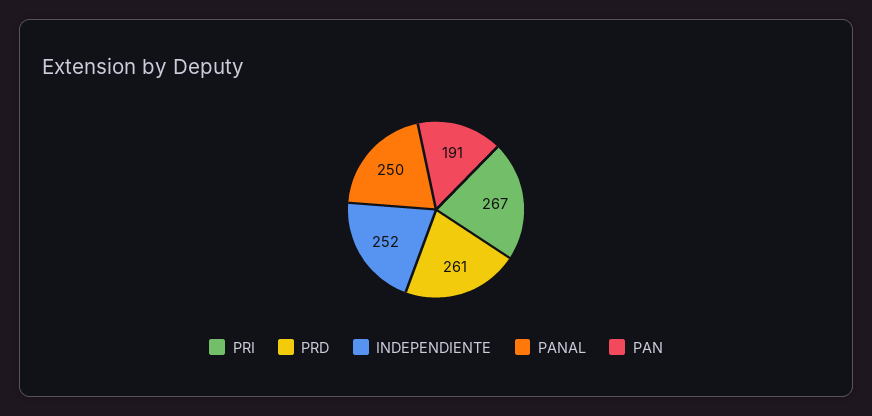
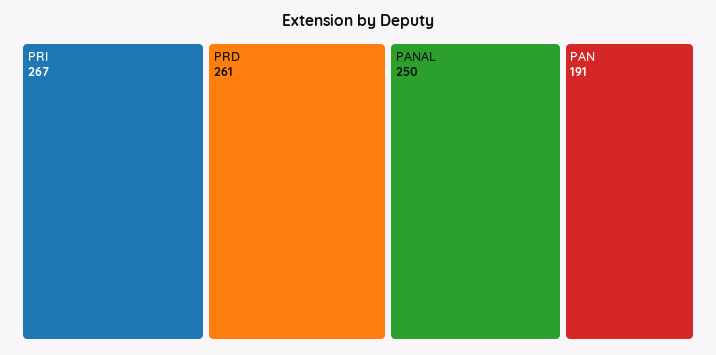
  {
    "PRI": 267,
    "PRD": 261,
-   "INDEPENDIENTE": 252,
    "PANAL": 250,
    "PAN": 191
  }

